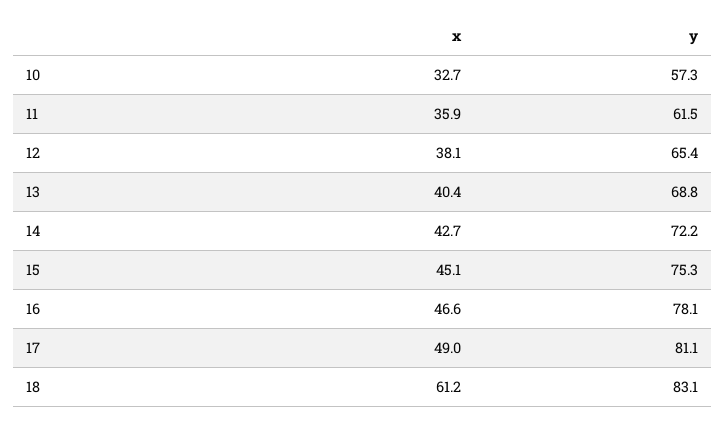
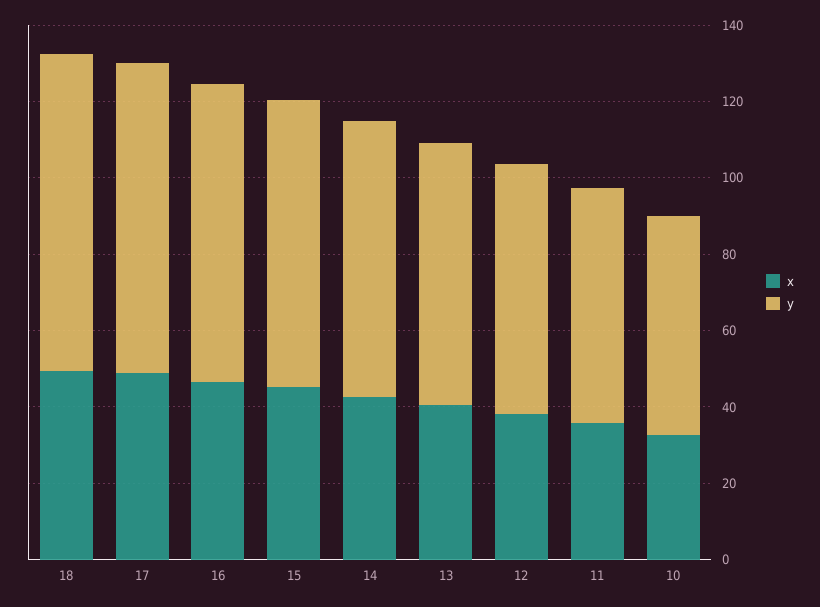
  {
    "x": {
      "10": 32.7,
      "11": 35.9,
      "12": 38.1,
      "13": 40.4,
      "14": 42.7,
      "15": 45.1,
      "16": 46.6,
      "17": 49,
-     "18": 61.2
+     "18": 50
    },
    "y": {
      "10": 57.3,
      "11": 61.5,
      "12": 65.4,
      "13": 68.8,
      "14": 72.2,
      "15": 75.3,
      "16": 78.1,
      "17": 81.1,
      "18": 83.1
    }
  }

